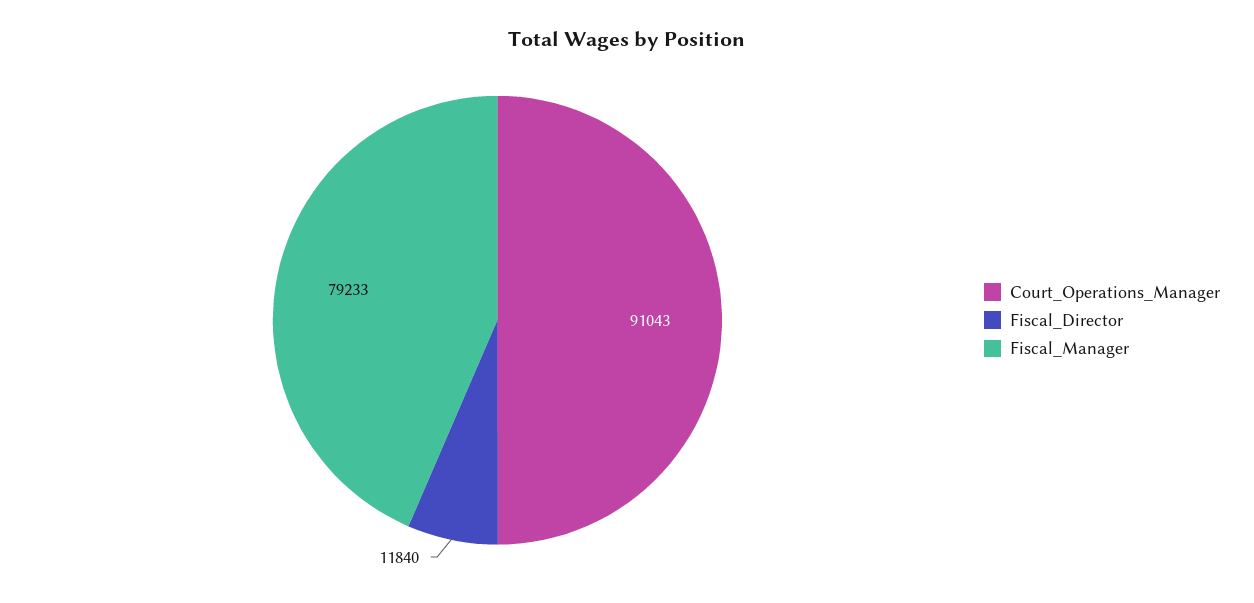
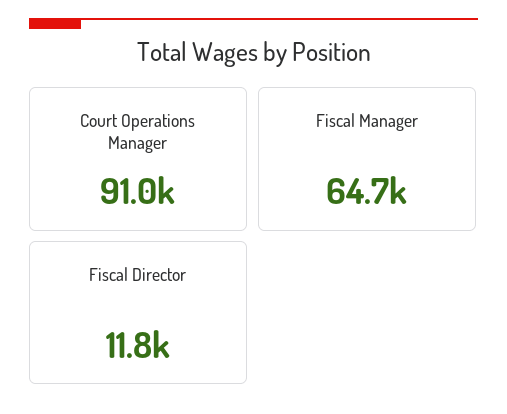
  {
    "Court_Operations_Manager": 91043,
    "Fiscal_Director": 11840,
-   "Fiscal_Manager": 79233
+   "Fiscal_Manager": 64700
  }

